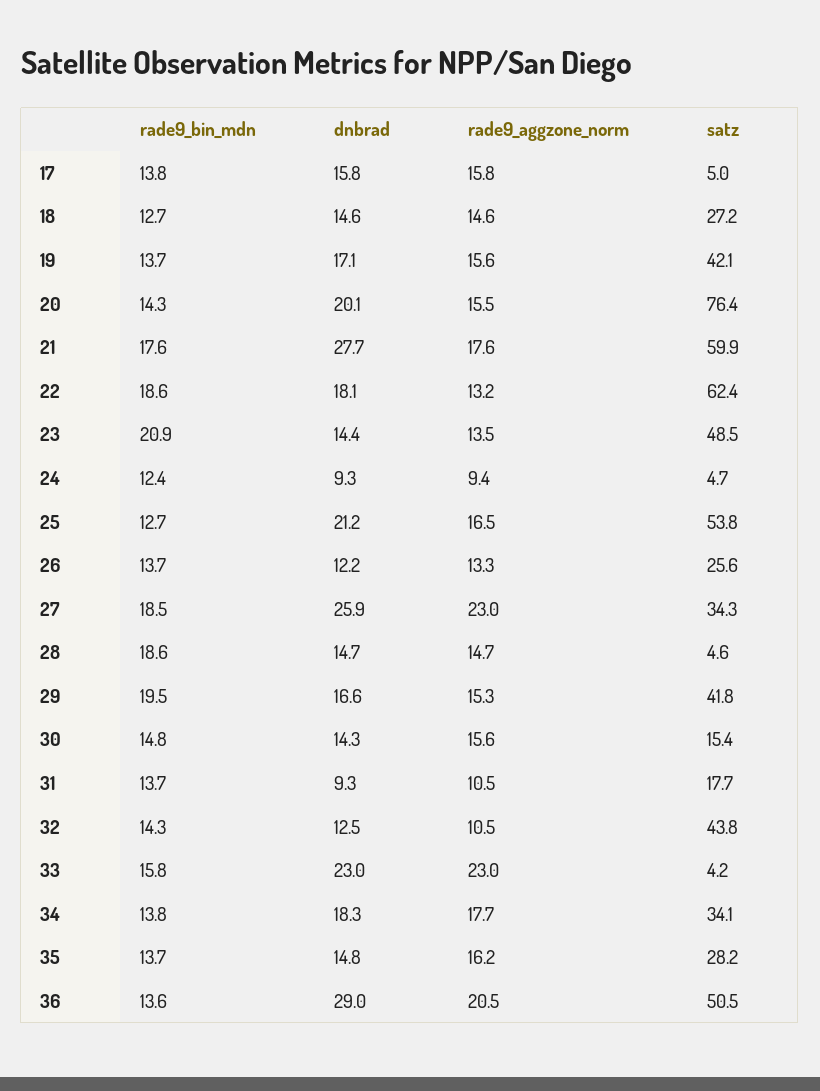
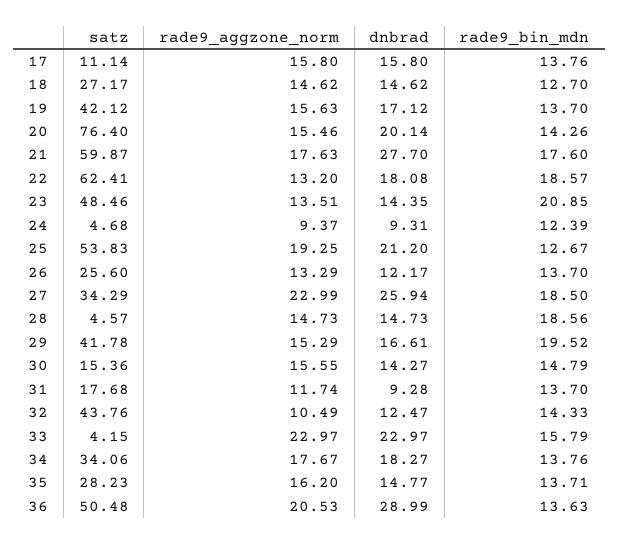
  {
    "rade9_bin_mdn": {
      "17": 13.76,
      "18": 12.7,
      "19": 13.7,
      "20": 14.26,
      "21": 17.6,
      "22": 18.57,
      "23": 20.85,
      "24": 12.39,
      "25": 12.67,
      "26": 13.7,
      "27": 18.5,
      "28": 18.56,
      "29": 19.52,
      "30": 14.79,
      "31": 13.7,
      "32": 14.33,
      "33": 15.79,
      "34": 13.76,
      "35": 13.71,
      "36": 13.63
    },
    "dnbrad": {
      "17": 15.8,
      "18": 14.62,
      "19": 17.12,
      "20": 20.14,
      "21": 27.7,
      "22": 18.08,
      "23": 14.35,
      "24": 9.31,
      "25": 21.2,
      "26": 12.17,
      "27": 25.94,
      "28": 14.73,
      "29": 16.61,
      "30": 14.27,
      "31": 9.28,
      "32": 12.47,
      "33": 22.97,
      "34": 18.27,
      "35": 14.77,
      "36": 28.99
    },
    "rade9_aggzone_norm": {
      "17": 15.8,
      "18": 14.62,
      "19": 15.63,
      "20": 15.46,
      "21": 17.63,
      "22": 13.2,
      "23": 13.51,
      "24": 9.37,
-     "25": 16.5,
+     "25": 19.25,
      "26": 13.29,
      "27": 22.99,
      "28": 14.73,
      "29": 15.29,
      "30": 15.55,
-     "31": 10.5,
+     "31": 11.74,
      "32": 10.49,
      "33": 22.97,
      "34": 17.67,
      "35": 16.2,
      "36": 20.53
    },
    "satz": {
-     "17": 5,
+     "17": 11.14,
      "18": 27.17,
      "19": 42.12,
      "20": 76.4,
      "21": 59.87,
      "22": 62.41,
      "23": 48.46,
      "24": 4.68,
      "25": 53.83,
      "26": 25.6,
      "27": 34.29,
      "28": 4.57,
      "29": 41.78,
      "30": 15.36,
      "31": 17.68,
      "32": 43.76,
      "33": 4.15,
      "34": 34.06,
      "35": 28.23,
      "36": 50.48
    }
  }

